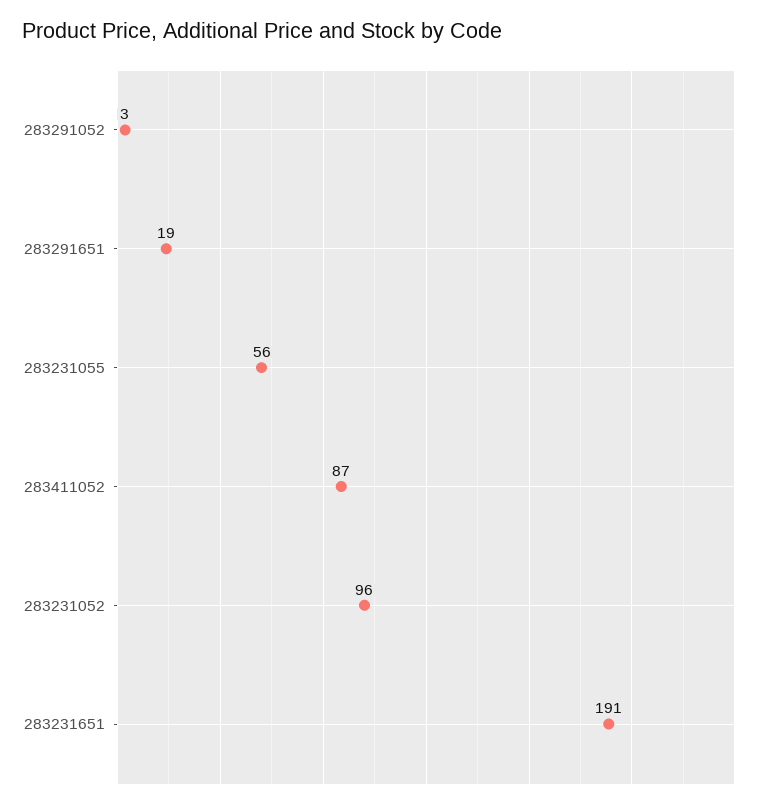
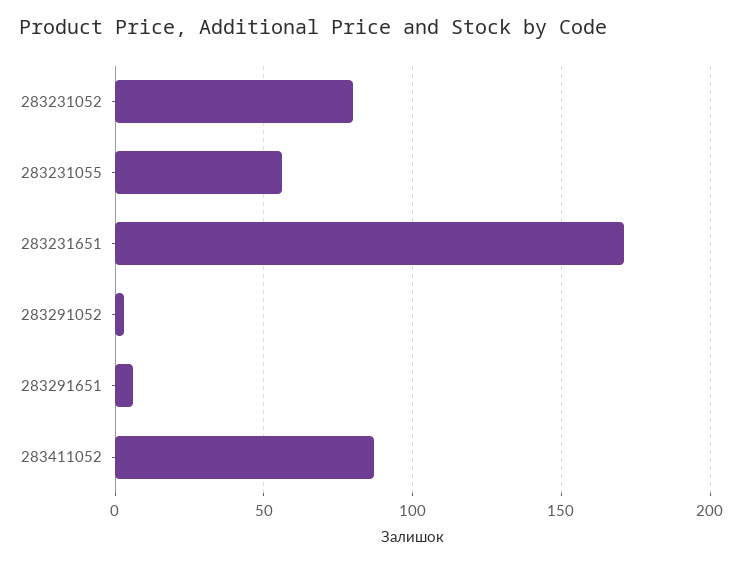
  {
    "283291052": 3,
-   "283291651": 19,
+   "283291651": 5,
    "283231055": 56,
    "283411052": 87,
-   "283231052": 96,
+   "283231052": 80,
-   "283231651": 191
+   "283231651": 170
  }

